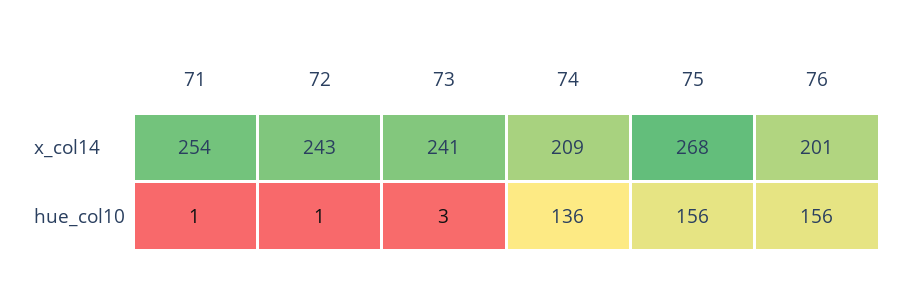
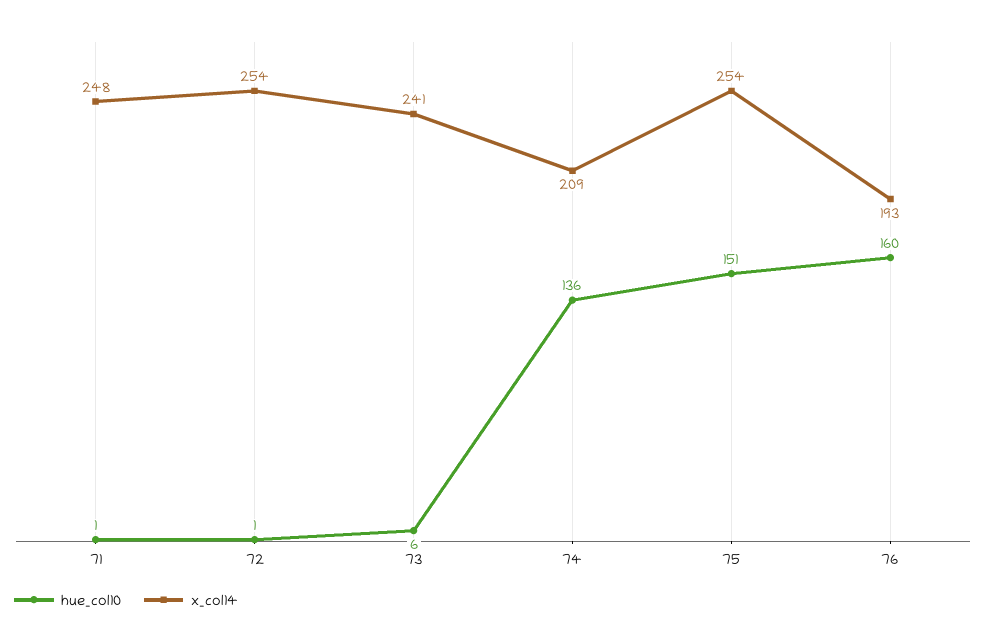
  {
    "x_col14": {
-     "71": 254,
+     "71": 248,
-     "72": 243,
+     "72": 254,
      "73": 241,
      "74": 209,
-     "75": 268,
+     "75": 254,
-     "76": 201
+     "76": 193
    },
    "hue_col10": {
      "71": 1,
      "72": 1,
-     "73": 3,
+     "73": 6,
      "74": 136,
-     "75": 156,
+     "75": 151,
-     "76": 156
+     "76": 160
    }
  }

